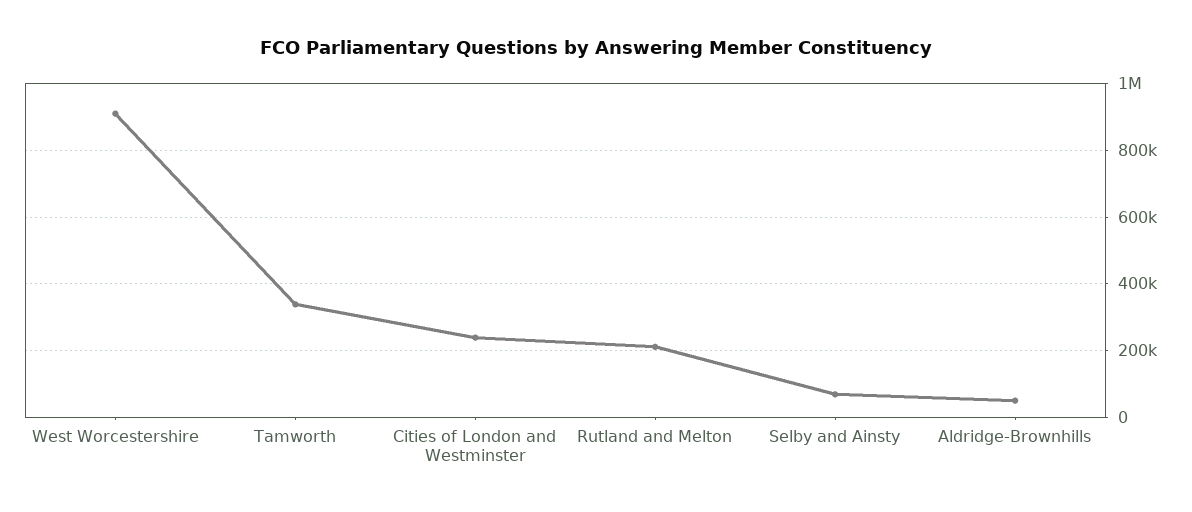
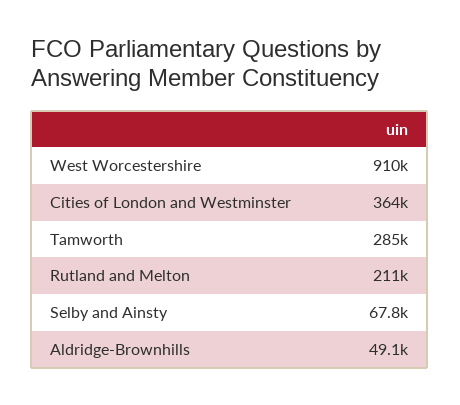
  {
    "West Worcestershire": 910000,
-   "Tamworth": 340000,
+   "Tamworth": 285000,
-   "Cities of London and Westminster": 240000,
+   "Cities of London and Westminster": 364000,
    "Rutland and Melton": 211000,
    "Selby and Ainsty": 67800,
    "Aldridge-Brownhills": 49100
  }

